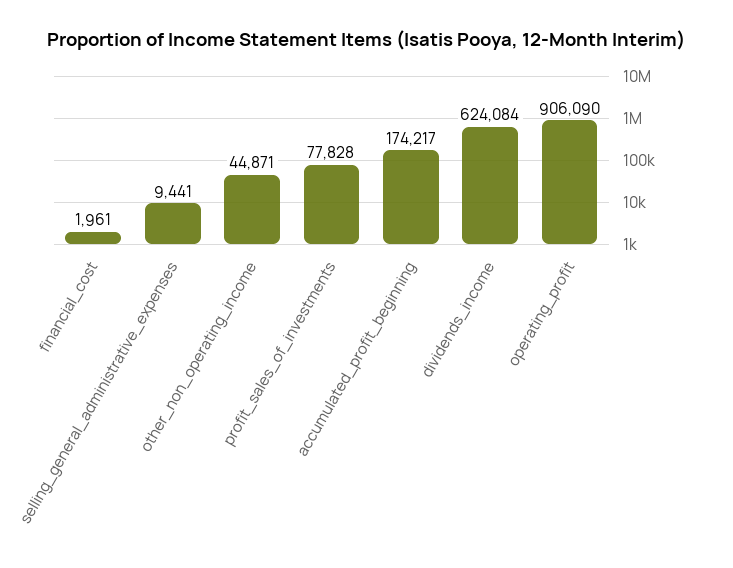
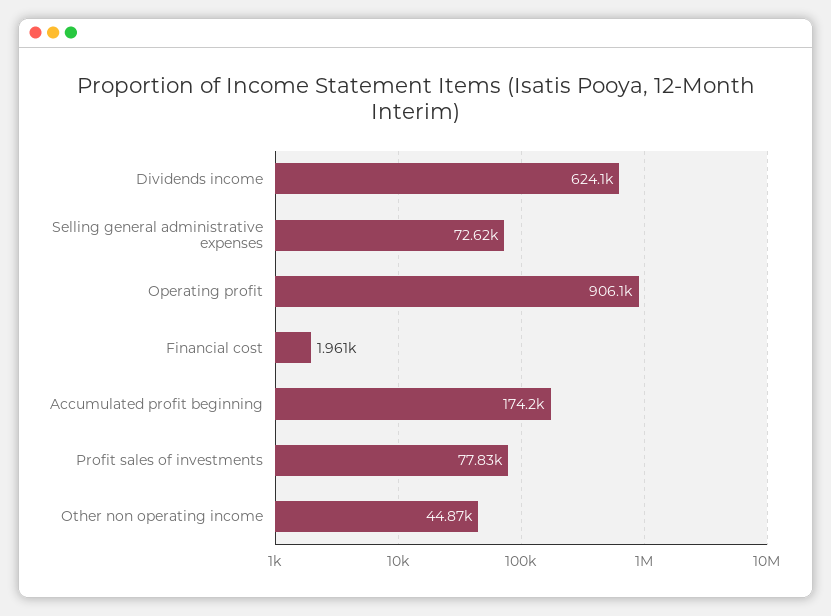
  {
    "financial_cost": 1961,
-   "selling_general_administrative_expenses": 9441,
+   "selling_general_administrative_expenses": 72620,
    "other_non_operating_income": 44871,
    "profit_sales_of_investments": 77828,
    "accumulated_profit_beginning": 174217,
    "dividends_income": 624084,
    "operating_profit": 906090
  }

